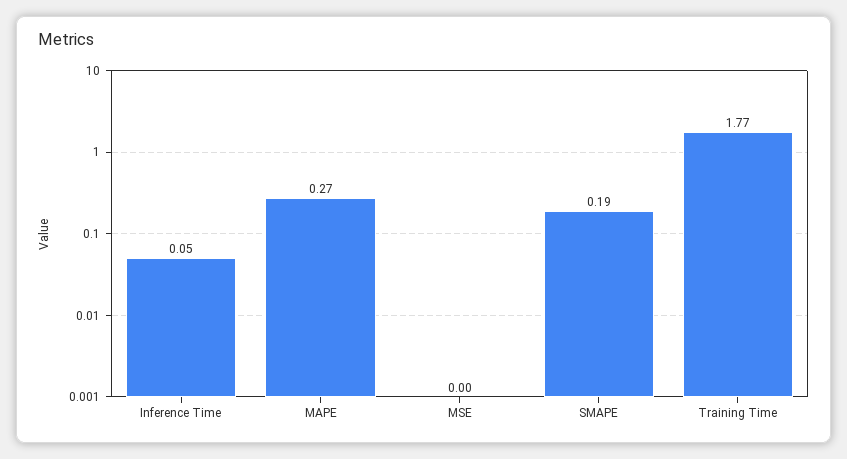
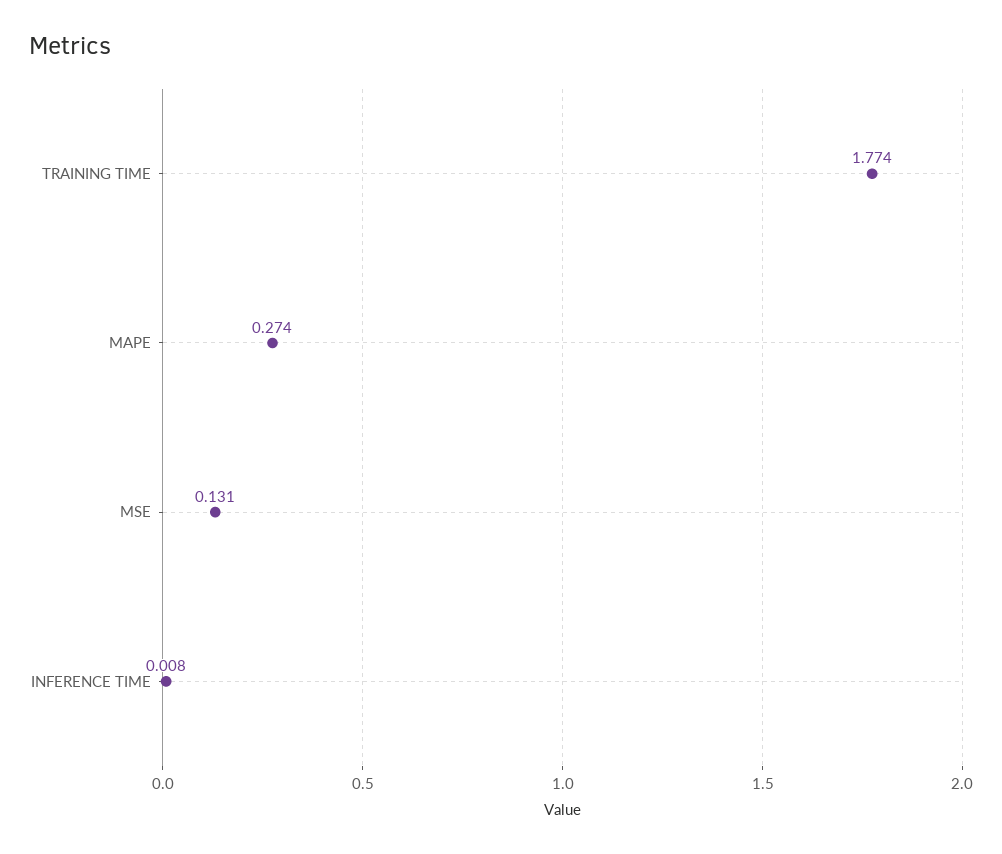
  {
-   "Inference Time": 0.05,
+   "Inference Time": 0.008,
    "MAPE": 0.274,
-   "MSE": 0,
+   "MSE": 0.131,
-   "SMAPE": 0.19,
    "Training Time": 1.774
  }

